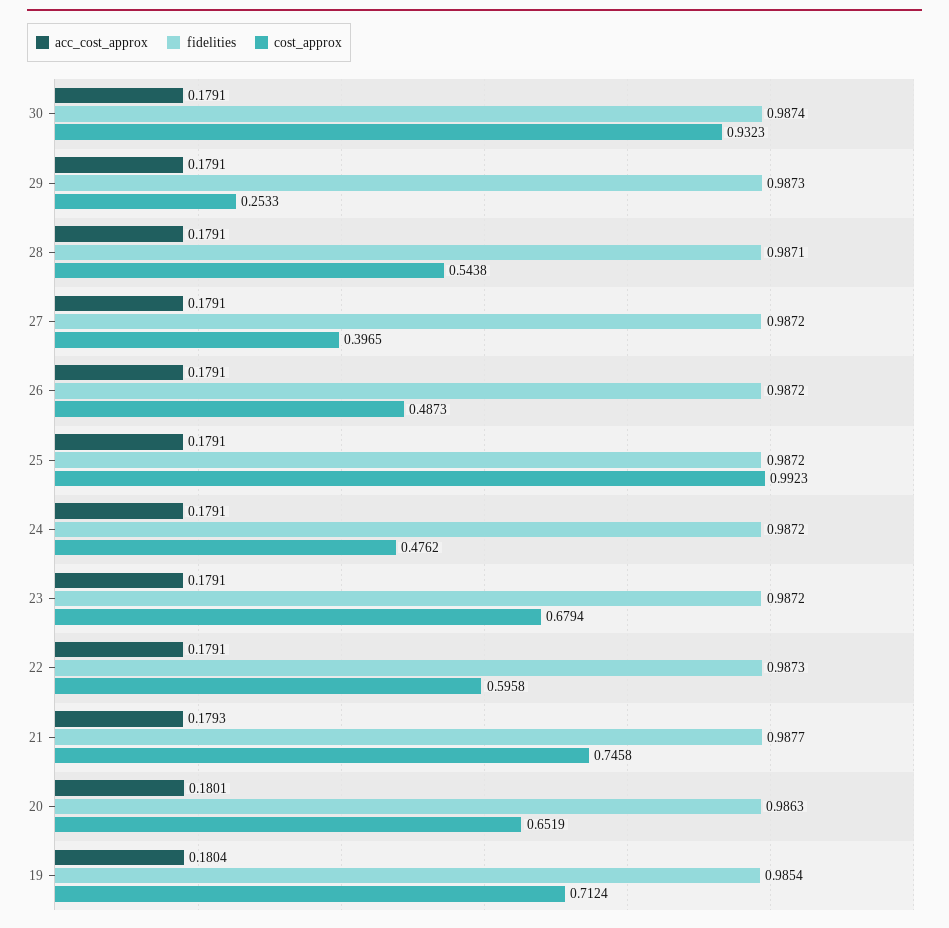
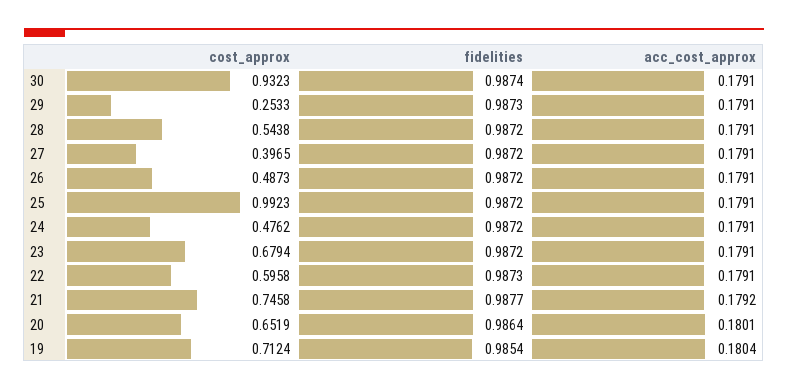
  {
    "acc_cost_approx": {
      "30": 0.1791,
      "29": 0.1791,
      "28": 0.1791,
      "27": 0.1791,
      "26": 0.1791,
      "25": 0.1791,
      "24": 0.1791,
      "23": 0.1791,
      "22": 0.1791,
-     "21": 0.1793,
+     "21": 0.1792,
      "20": 0.1801,
      "19": 0.1804
    },
    "fidelities": {
      "30": 0.9874,
      "29": 0.9873,
-     "28": 0.9871,
+     "28": 0.9872,
      "27": 0.9872,
      "26": 0.9872,
      "25": 0.9872,
      "24": 0.9872,
      "23": 0.9872,
      "22": 0.9873,
      "21": 0.9877,
-     "20": 0.9863,
+     "20": 0.9864,
      "19": 0.9854
    },
    "cost_approx": {
      "30": 0.9323,
      "29": 0.2533,
      "28": 0.5438,
      "27": 0.3965,
      "26": 0.4873,
      "25": 0.9923,
      "24": 0.4762,
      "23": 0.6794,
      "22": 0.5958,
      "21": 0.7458,
      "20": 0.6519,
      "19": 0.7124
    }
  }

